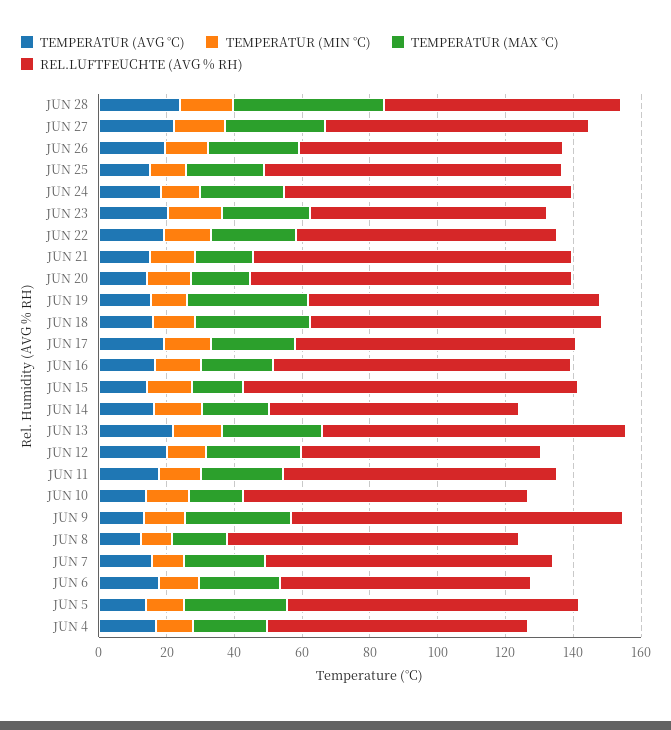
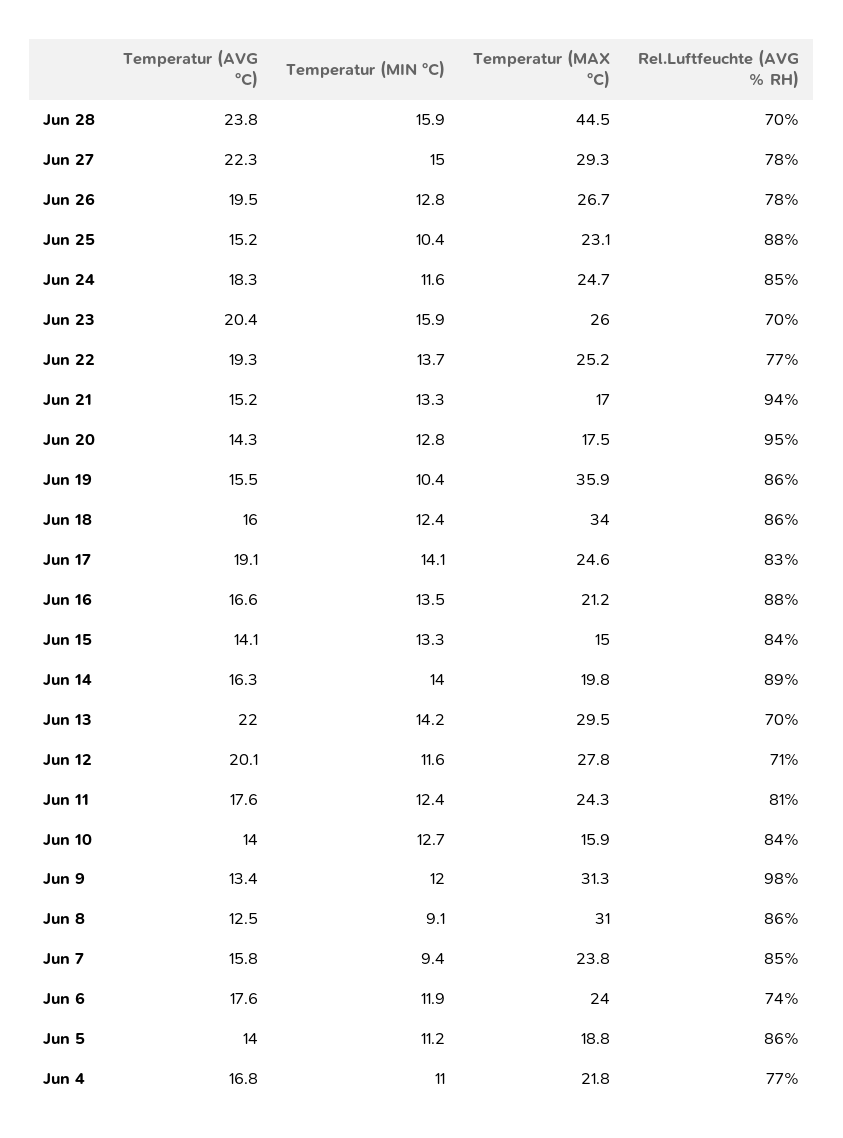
  {
    "TEMPERATUR (AVG °C)": {
      "JUN 28": 23.8,
      "JUN 27": 22.3,
      "JUN 26": 19.5,
      "JUN 25": 15.2,
      "JUN 24": 18.3,
      "JUN 23": 20.4,
      "JUN 22": 19.3,
      "JUN 21": 15.2,
      "JUN 20": 14.3,
      "JUN 19": 15.5,
      "JUN 18": 16,
      "JUN 17": 19.1,
      "JUN 16": 16.6,
      "JUN 15": 14.1,
      "JUN 14": 16.3,
      "JUN 13": 22,
      "JUN 12": 20.1,
      "JUN 11": 17.6,
      "JUN 10": 14,
      "JUN 9": 13.4,
      "JUN 8": 12.5,
      "JUN 7": 15.8,
      "JUN 6": 17.6,
      "JUN 5": 14,
      "JUN 4": 16.8
    },
    "TEMPERATUR (MIN °C)": {
      "JUN 28": 15.9,
      "JUN 27": 15,
      "JUN 26": 12.8,
      "JUN 25": 10.4,
      "JUN 24": 11.6,
      "JUN 23": 15.9,
      "JUN 22": 13.7,
      "JUN 21": 13.3,
      "JUN 20": 12.8,
      "JUN 19": 10.4,
      "JUN 18": 12.4,
      "JUN 17": 14.1,
      "JUN 16": 13.5,
      "JUN 15": 13.3,
      "JUN 14": 14,
      "JUN 13": 14.2,
      "JUN 12": 11.6,
      "JUN 11": 12.4,
      "JUN 10": 12.7,
      "JUN 9": 12,
      "JUN 8": 9.1,
      "JUN 7": 9.4,
      "JUN 6": 11.9,
      "JUN 5": 11.2,
      "JUN 4": 11
    },
    "TEMPERATUR (MAX °C)": {
      "JUN 28": 44.5,
      "JUN 27": 29.3,
      "JUN 26": 26.7,
      "JUN 25": 23.1,
      "JUN 24": 24.7,
      "JUN 23": 26,
      "JUN 22": 25.2,
      "JUN 21": 17,
      "JUN 20": 17.5,
      "JUN 19": 35.9,
      "JUN 18": 34,
      "JUN 17": 24.6,
      "JUN 16": 21.2,
      "JUN 15": 15,
      "JUN 14": 19.8,
      "JUN 13": 29.5,
      "JUN 12": 27.8,
      "JUN 11": 24.3,
      "JUN 10": 15.9,
      "JUN 9": 31.3,
-     "JUN 8": 15,
+     "JUN 8": 31,
      "JUN 7": 23.8,
      "JUN 6": 24,
-     "JUN 5": 30,
+     "JUN 5": 18.8,
      "JUN 4": 21.8
    },
    "REL.LUFTFEUCHTE (AVG % RH)": {
      "JUN 28": 70,
      "JUN 27": 78,
      "JUN 26": 78,
      "JUN 25": 88,
      "JUN 24": 85,
      "JUN 23": 70,
      "JUN 22": 77,
      "JUN 21": 94,
      "JUN 20": 95,
      "JUN 19": 86,
      "JUN 18": 86,
      "JUN 17": 83,
      "JUN 16": 88,
-     "JUN 15": 100,
+     "JUN 15": 84,
-     "JUN 14": 75,
+     "JUN 14": 89,
-     "JUN 13": 90,
+     "JUN 13": 70,
      "JUN 12": 71,
      "JUN 11": 81,
      "JUN 10": 84,
      "JUN 9": 98,
      "JUN 8": 86,
      "JUN 7": 85,
      "JUN 6": 74,
      "JUN 5": 86,
      "JUN 4": 77
    }
  }

